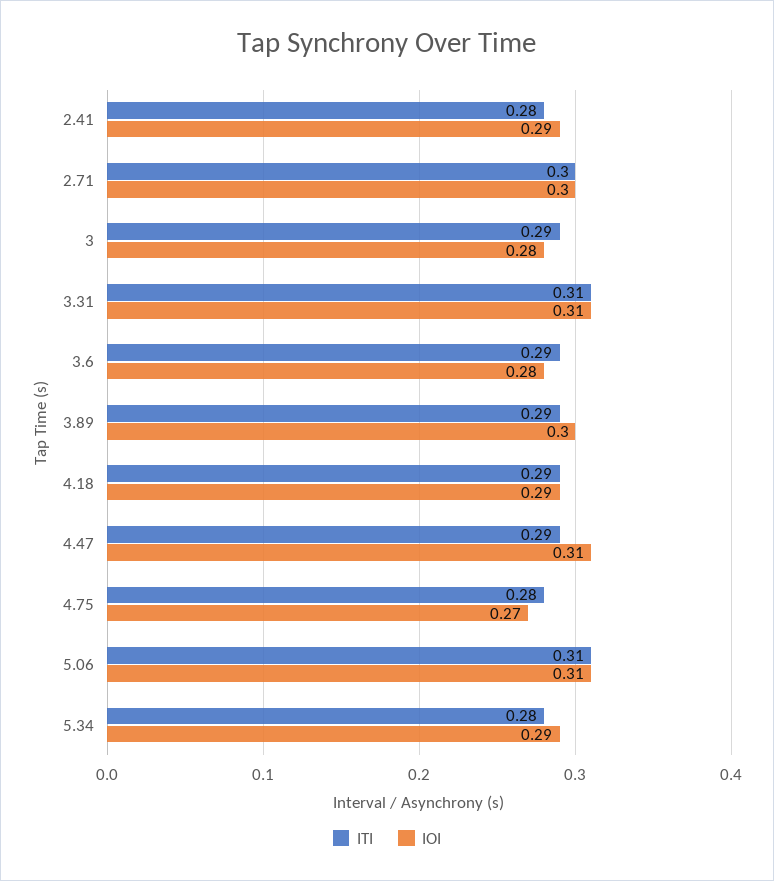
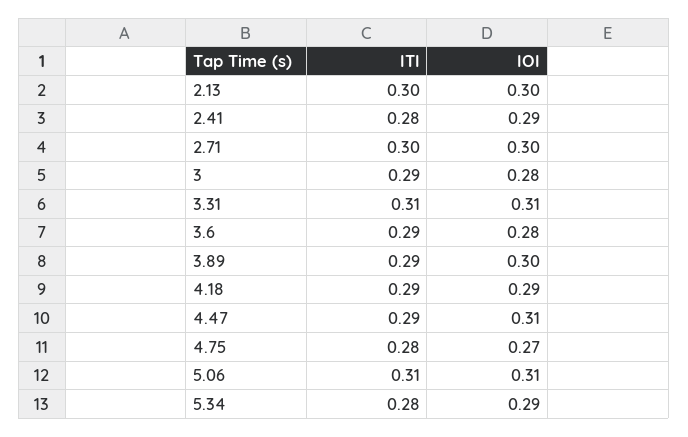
  {
    "ITI": {
      "2.41": 0.28,
      "2.71": 0.3,
      "3": 0.29,
      "3.31": 0.31,
      "3.6": 0.29,
      "3.89": 0.29,
      "4.18": 0.29,
      "4.47": 0.29,
      "4.75": 0.28,
      "5.06": 0.31,
-     "5.34": 0.28
+     "5.34": 0.28,
+     "2.13": 0.3
    },
    "IOI": {
      "2.41": 0.29,
      "2.71": 0.3,
      "3": 0.28,
      "3.31": 0.31,
      "3.6": 0.28,
      "3.89": 0.3,
      "4.18": 0.29,
      "4.47": 0.31,
      "4.75": 0.27,
      "5.06": 0.31,
-     "5.34": 0.29
+     "5.34": 0.29,
+     "2.13": 0.3
    }
  }

